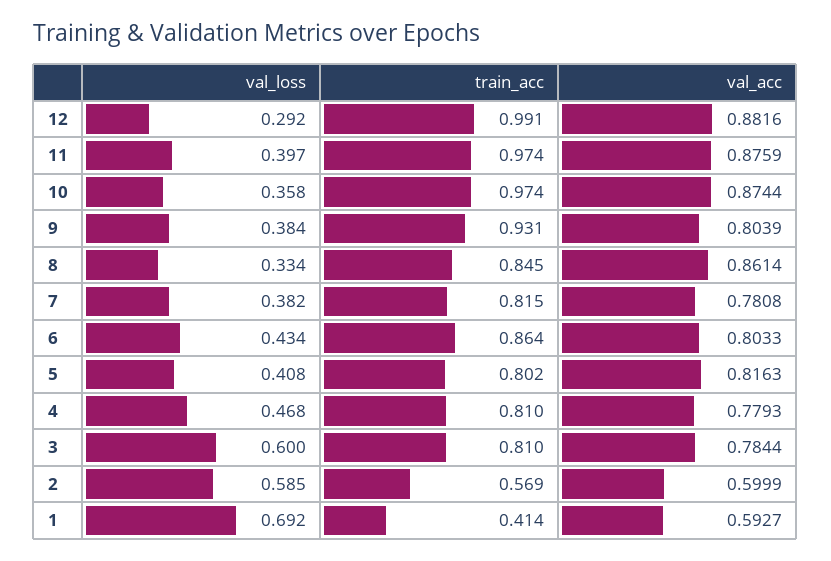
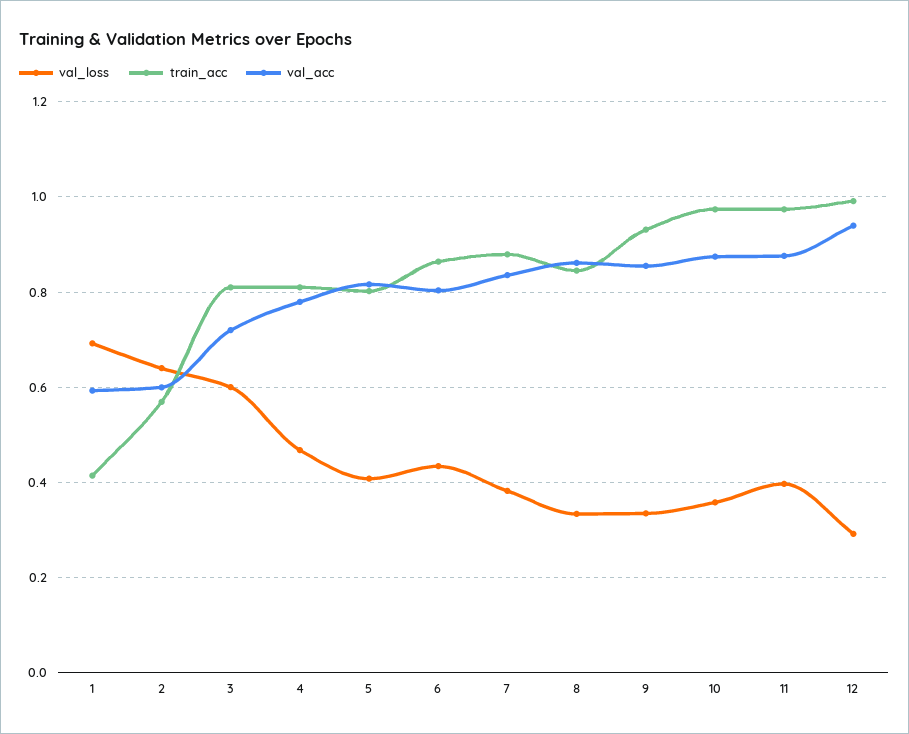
  {
    "val_loss": {
      "12": 0.292,
      "11": 0.397,
      "10": 0.358,
-     "9": 0.384,
+     "9": 0.34,
      "8": 0.334,
      "7": 0.382,
      "6": 0.434,
      "5": 0.408,
      "4": 0.468,
      "3": 0.6,
-     "2": 0.585,
+     "2": 0.64,
      "1": 0.692
    },
    "train_acc": {
      "12": 0.991,
      "11": 0.974,
      "10": 0.974,
      "9": 0.931,
      "8": 0.845,
-     "7": 0.815,
+     "7": 0.88,
      "6": 0.864,
      "5": 0.802,
      "4": 0.81,
      "3": 0.81,
      "2": 0.569,
      "1": 0.414
    },
    "val_acc": {
-     "12": 0.8816,
+     "12": 0.94,
      "11": 0.8759,
      "10": 0.8744,
-     "9": 0.8039,
+     "9": 0.86,
      "8": 0.8614,
-     "7": 0.7808,
+     "7": 0.84,
      "6": 0.8033,
      "5": 0.8163,
      "4": 0.7793,
-     "3": 0.7844,
+     "3": 0.72,
      "2": 0.5999,
      "1": 0.5927
    }
  }

